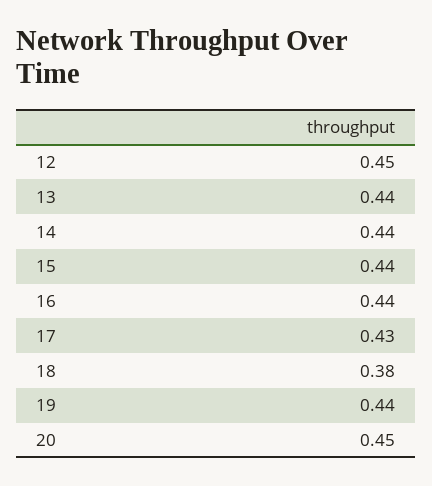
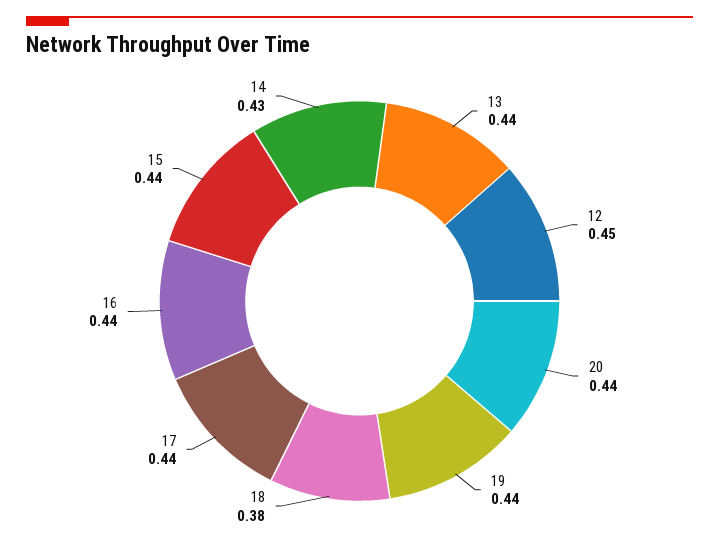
  {
    "12": 0.45,
    "13": 0.44,
-   "14": 0.44,
+   "14": 0.43,
    "15": 0.44,
    "16": 0.44,
-   "17": 0.43,
+   "17": 0.44,
    "18": 0.38,
    "19": 0.44,
-   "20": 0.45
+   "20": 0.44
  }

